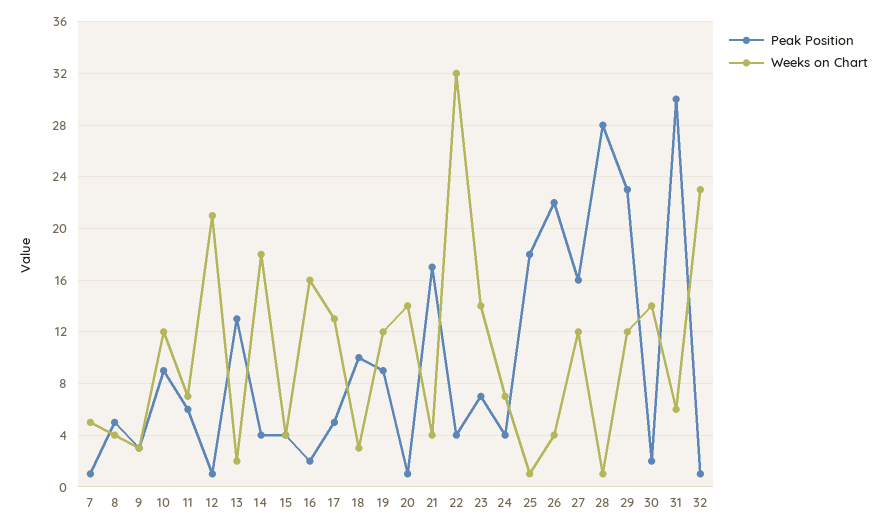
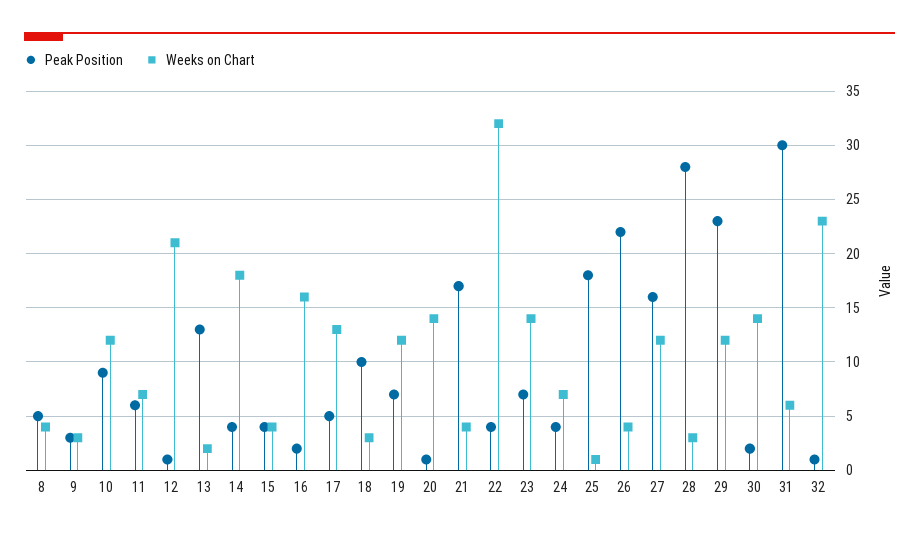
  {
    "Peak Position": {
-     "7": 1,
      "8": 5,
      "9": 3,
      "10": 9,
      "11": 6,
      "12": 1,
      "13": 13,
      "14": 4,
      "15": 4,
      "16": 2,
      "17": 5,
      "18": 10,
-     "19": 9,
+     "19": 7,
      "20": 1,
      "21": 17,
      "22": 4,
      "23": 7,
      "24": 4,
      "25": 18,
      "26": 22,
      "27": 16,
      "28": 28,
      "29": 23,
      "30": 2,
      "31": 30,
      "32": 1
    },
    "Weeks on Chart": {
-     "7": 5,
      "8": 4,
      "9": 3,
      "10": 12,
      "11": 7,
      "12": 21,
      "13": 2,
      "14": 18,
      "15": 4,
      "16": 16,
      "17": 13,
      "18": 3,
      "19": 12,
      "20": 14,
      "21": 4,
      "22": 32,
      "23": 14,
      "24": 7,
      "25": 1,
      "26": 4,
      "27": 12,
-     "28": 1,
+     "28": 3,
      "29": 12,
      "30": 14,
      "31": 6,
      "32": 23
    }
  }

